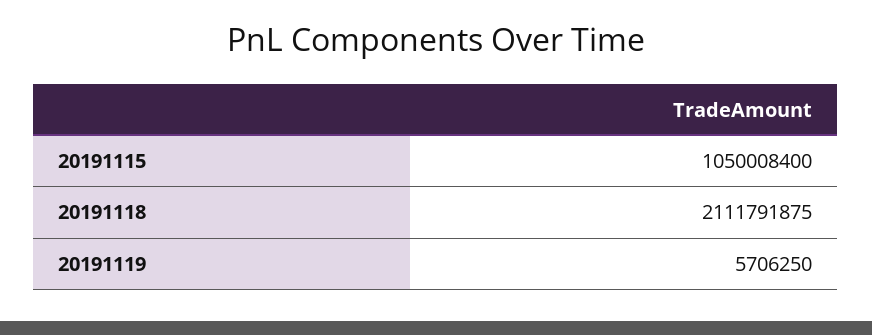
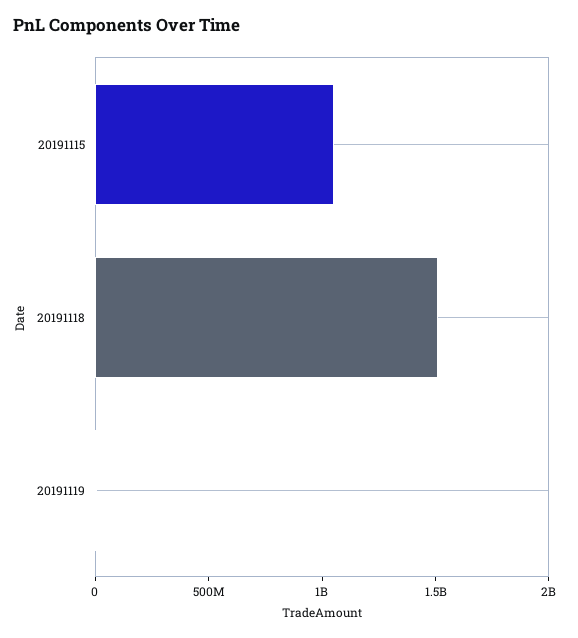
  {
    "20191115": 1050008400,
-   "20191118": 2111791875,
+   "20191118": 1500000000,
    "20191119": 5706250
  }

